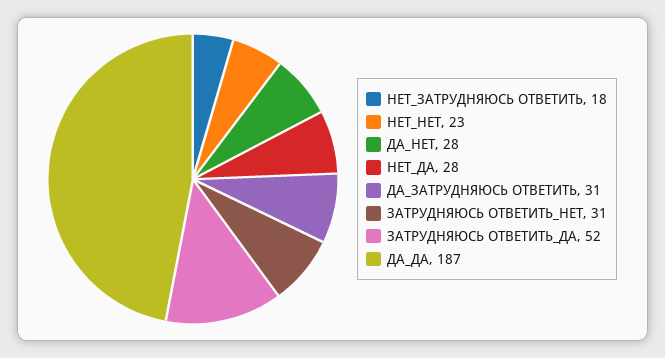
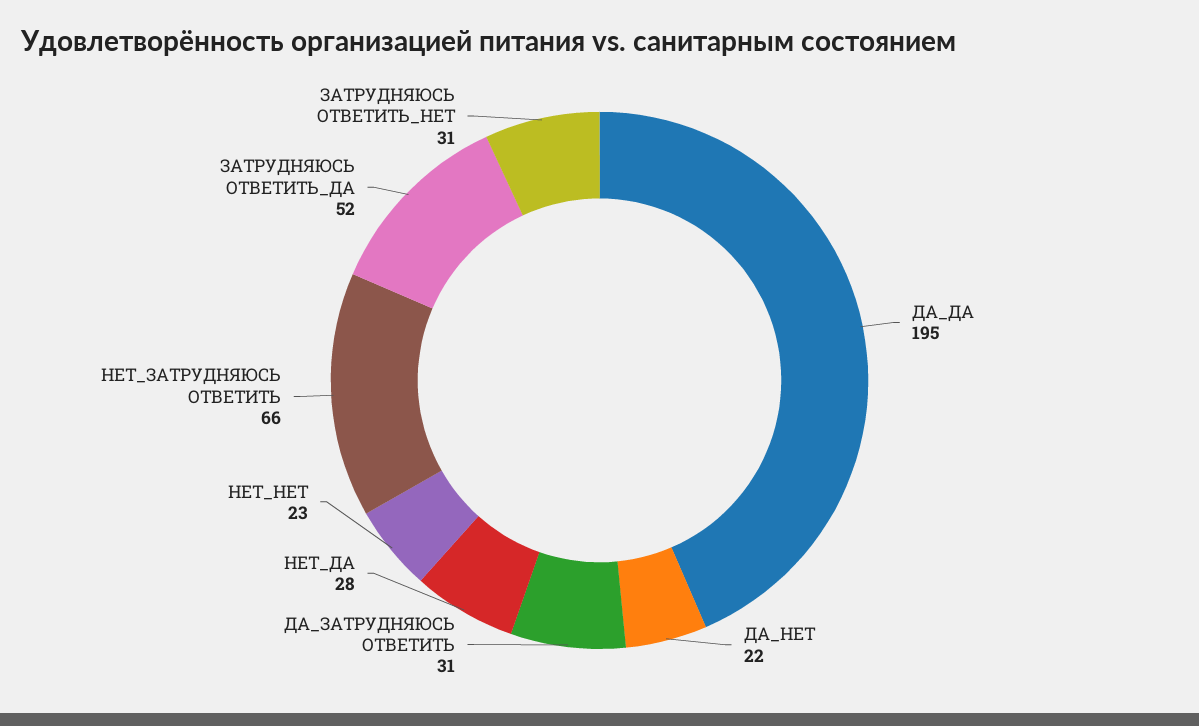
  {
-   "НЕТ_ЗАТРУДНЯЮСЬ ОТВЕТИТЬ": 18,
+   "НЕТ_ЗАТРУДНЯЮСЬ ОТВЕТИТЬ": 66,
    "НЕТ_НЕТ": 23,
-   "ДА_НЕТ": 28,
+   "ДА_НЕТ": 22,
    "НЕТ_ДА": 28,
    "ДА_ЗАТРУДНЯЮСЬ ОТВЕТИТЬ": 31,
    "ЗАТРУДНЯЮСЬ ОТВЕТИТЬ_НЕТ": 31,
    "ЗАТРУДНЯЮСЬ ОТВЕТИТЬ_ДА": 52,
-   "ДА_ДА": 187
+   "ДА_ДА": 195
  }

